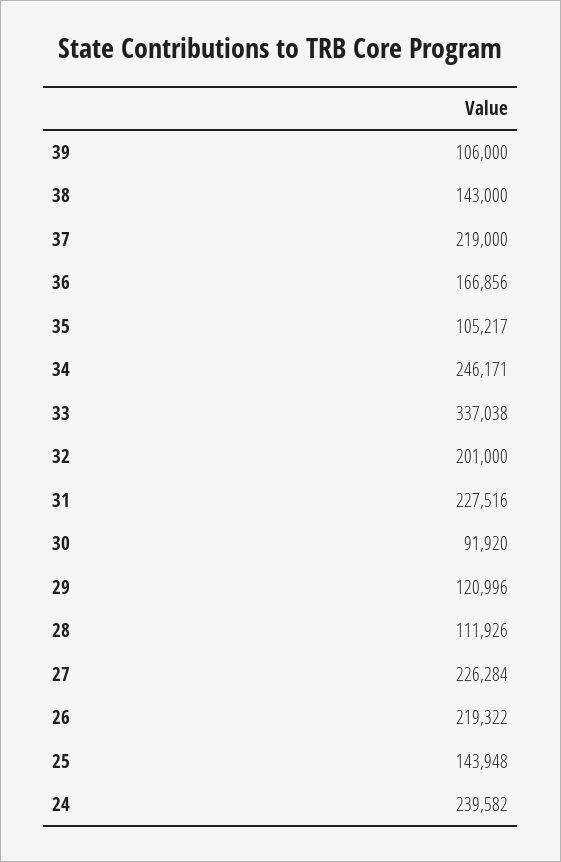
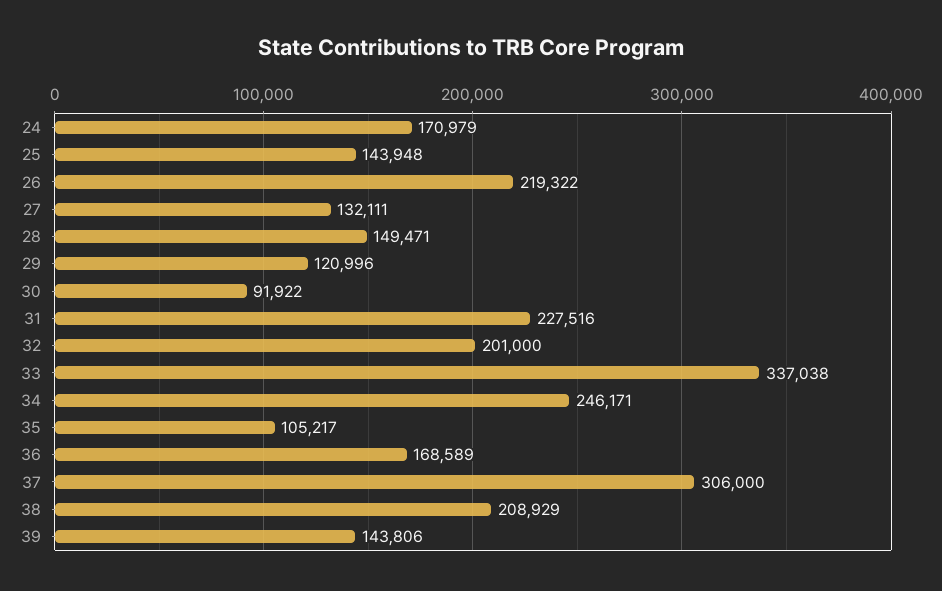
  {
-   "39": 106000,
+   "39": 143806,
-   "38": 143000,
+   "38": 208929,
-   "37": 219000,
+   "37": 306000,
-   "36": 166856,
+   "36": 168589,
    "35": 105217,
    "34": 246171,
    "33": 337038,
    "32": 201000,
    "31": 227516,
-   "30": 91920,
+   "30": 91922,
    "29": 120996,
-   "28": 111926,
+   "28": 149471,
-   "27": 226284,
+   "27": 132111,
    "26": 219322,
    "25": 143948,
-   "24": 239582
+   "24": 170979
  }

